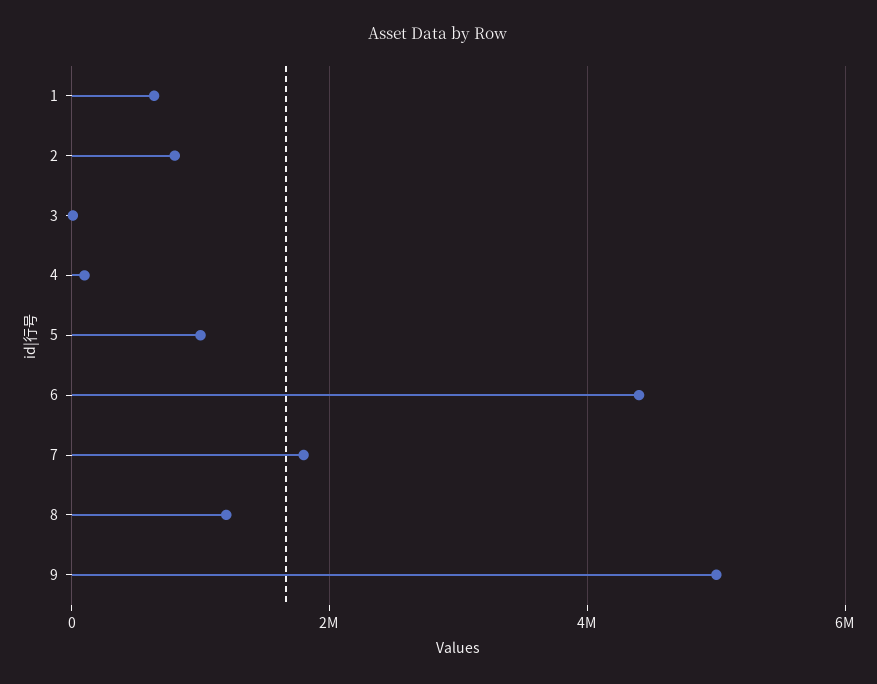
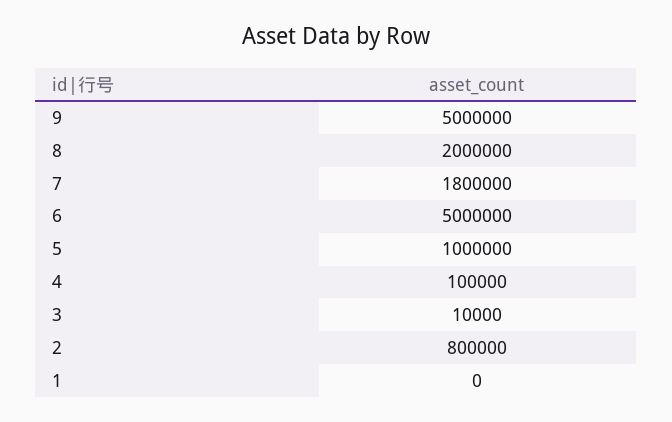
  {
-   "1": 600000,
+   "1": 0,
    "2": 800000,
    "3": 10000,
    "4": 100000,
    "5": 1000000,
-   "6": 4400000,
+   "6": 5000000,
    "7": 1800000,
-   "8": 1200000,
+   "8": 2000000,
    "9": 5000000
  }

